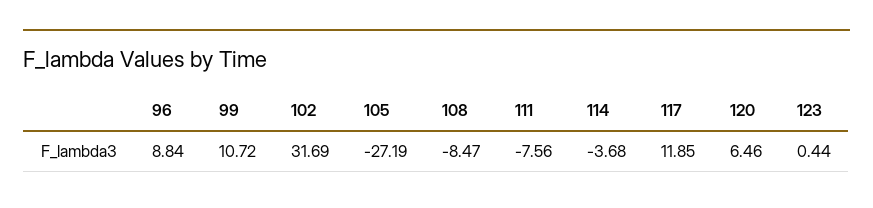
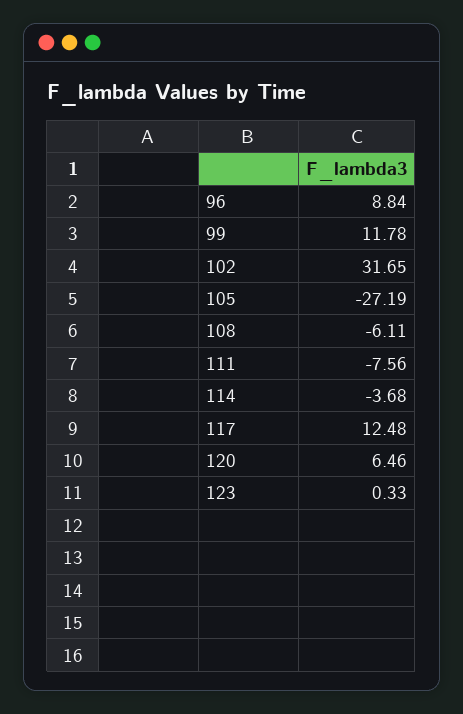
  {
    "96": 8.84,
-   "99": 10.72,
+   "99": 11.78,
-   "102": 31.69,
+   "102": 31.65,
    "105": -27.19,
-   "108": -8.47,
+   "108": -6.11,
    "111": -7.56,
    "114": -3.68,
-   "117": 11.85,
+   "117": 12.48,
    "120": 6.46,
-   "123": 0.44
+   "123": 0.33
  }

